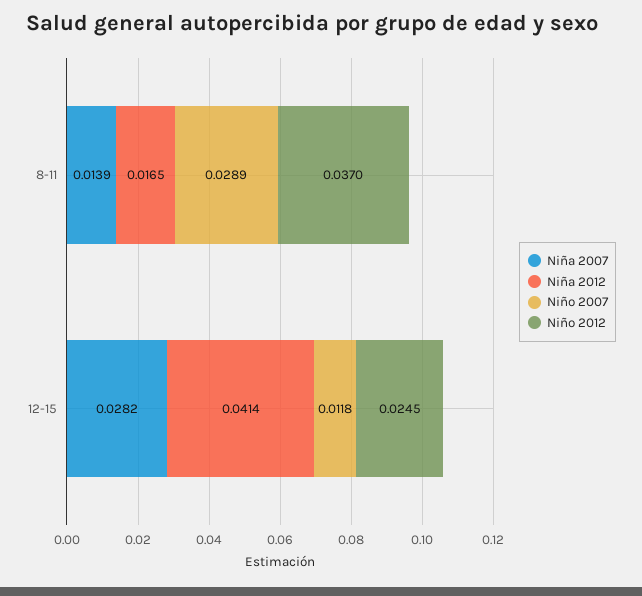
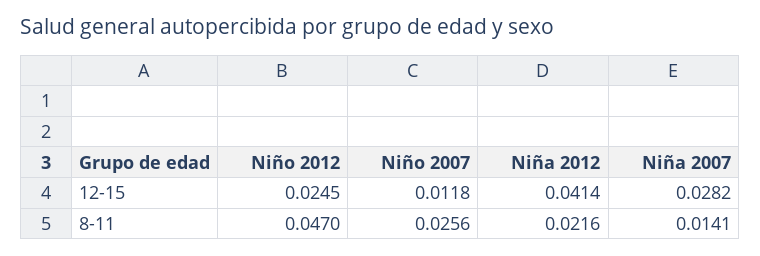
  {
    "Niña 2007": {
-     "8-11": 0.0139,
+     "8-11": 0.0141,
      "12-15": 0.0282
    },
    "Niña 2012": {
-     "8-11": 0.0165,
+     "8-11": 0.0216,
      "12-15": 0.0414
    },
    "Niño 2007": {
-     "8-11": 0.0289,
+     "8-11": 0.0256,
      "12-15": 0.0118
    },
    "Niño 2012": {
-     "8-11": 0.037,
+     "8-11": 0.047,
      "12-15": 0.0245
    }
  }

